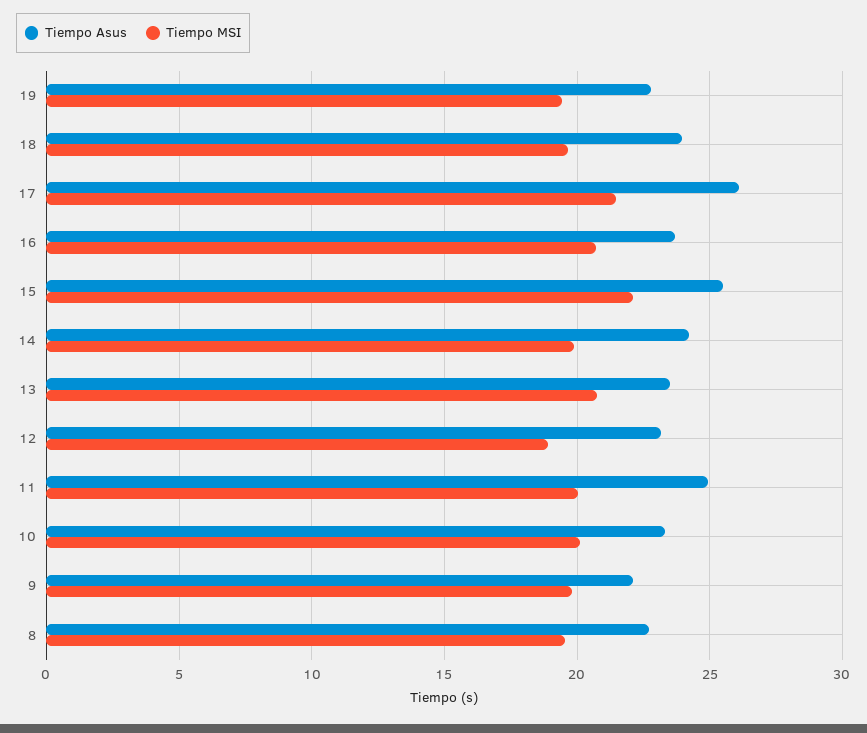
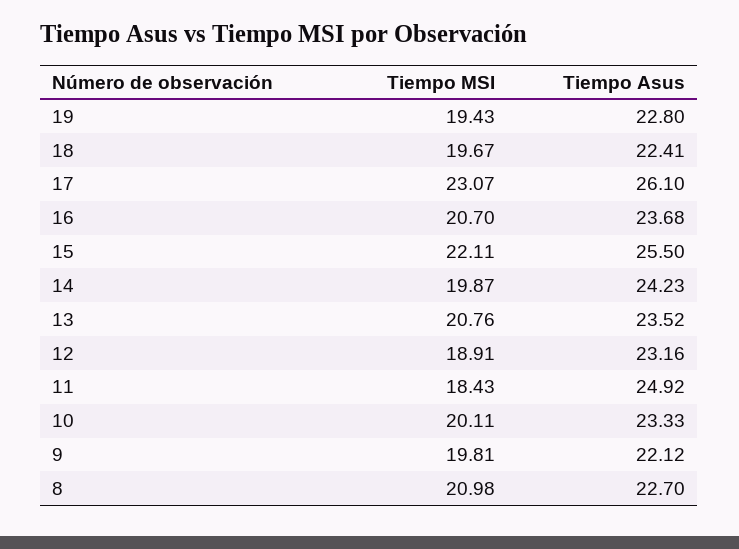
  {
    "Tiempo Asus": {
      "19": 22.8,
-     "18": 24,
+     "18": 22.41,
      "17": 26.1,
      "16": 23.68,
      "15": 25.5,
      "14": 24.23,
      "13": 23.52,
      "12": 23.16,
      "11": 24.92,
      "10": 23.33,
      "9": 22.12,
      "8": 22.7
    },
    "Tiempo MSI": {
      "19": 19.43,
      "18": 19.67,
-     "17": 21.5,
+     "17": 23.07,
      "16": 20.7,
      "15": 22.11,
      "14": 19.87,
      "13": 20.76,
      "12": 18.91,
-     "11": 20,
+     "11": 18.43,
      "10": 20.11,
      "9": 19.81,
-     "8": 19.5
+     "8": 20.98
    }
  }

